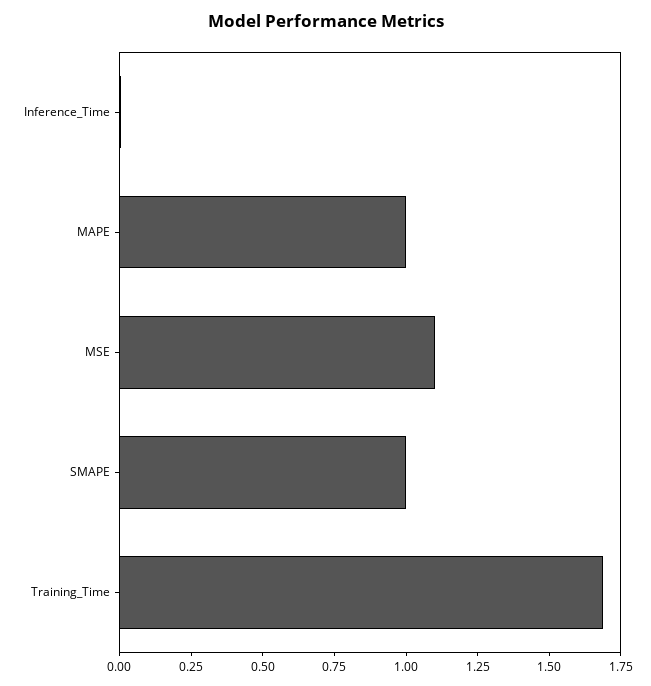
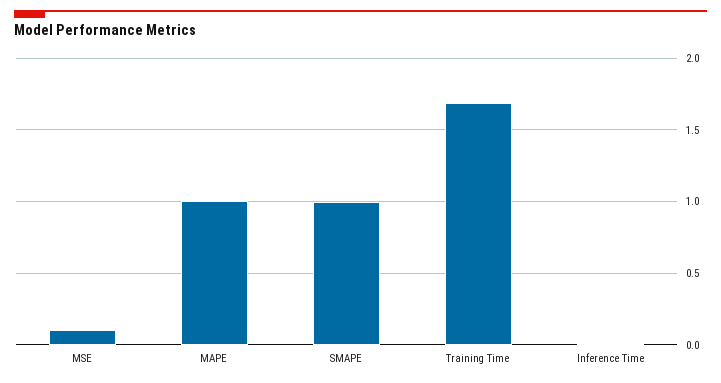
  {
    "Inference_Time": 0,
    "MAPE": 1,
-   "MSE": 1.1,
+   "MSE": 0.1,
    "SMAPE": 1,
    "Training_Time": 1.7
  }

